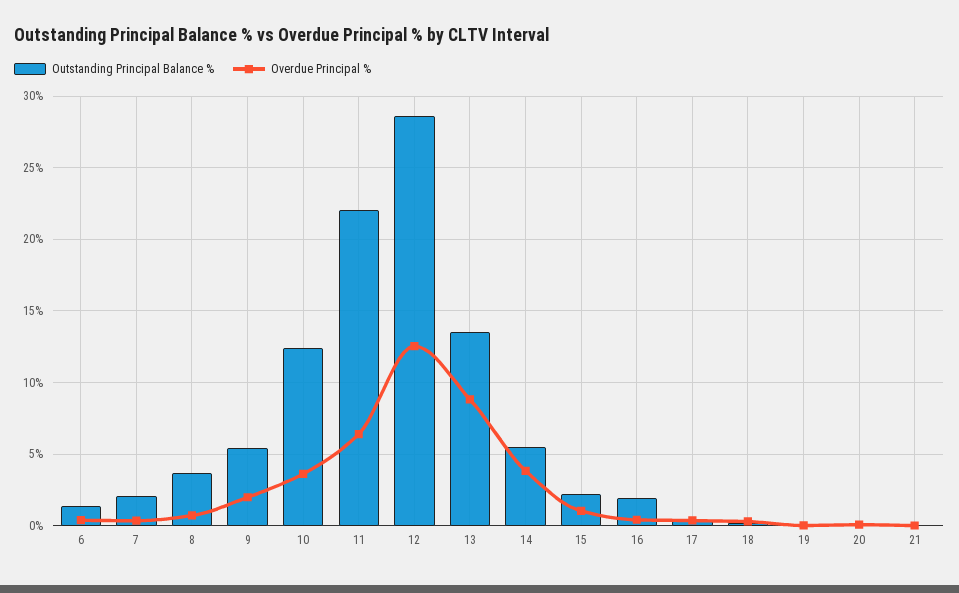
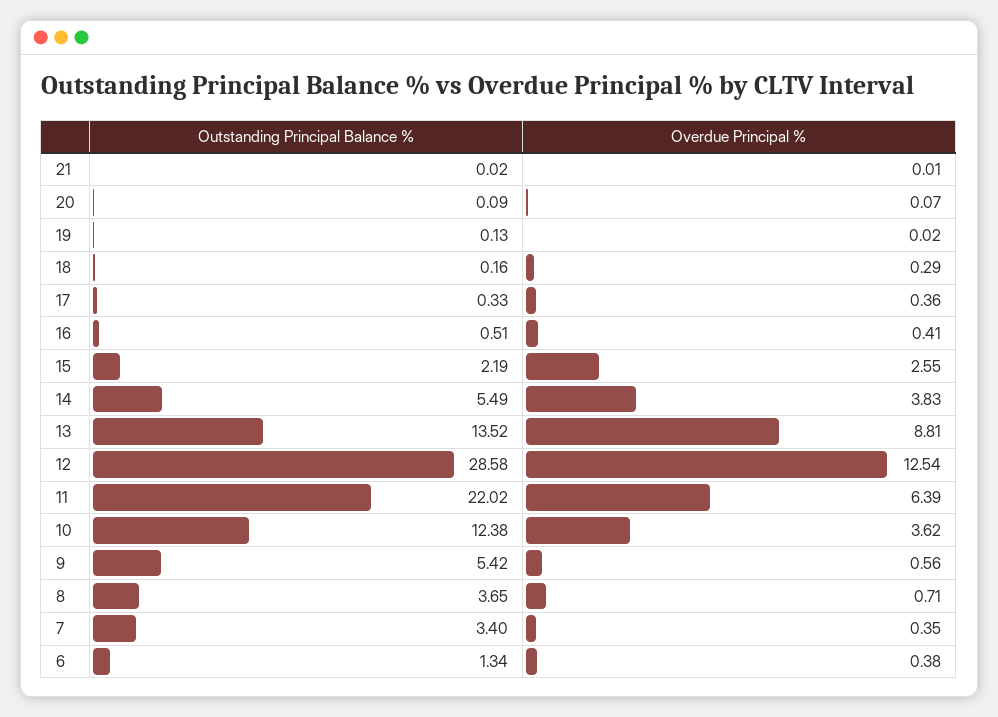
  {
    "Outstanding Principal Balance %": {
      "6": 1.34,
-     "7": 2,
+     "7": 3.4,
      "8": 3.65,
      "9": 5.42,
      "10": 12.38,
      "11": 22.02,
      "12": 28.58,
      "13": 13.52,
      "14": 5.49,
      "15": 2.19,
-     "16": 2,
+     "16": 0.51,
      "17": 0.33,
      "18": 0.16,
      "19": 0.13,
      "20": 0.09,
      "21": 0.02
    },
    "Overdue Principal %": {
      "6": 0.38,
      "7": 0.35,
      "8": 0.71,
-     "9": 2,
+     "9": 0.56,
      "10": 3.62,
      "11": 6.39,
      "12": 12.54,
      "13": 8.81,
      "14": 3.83,
-     "15": 1,
+     "15": 2.55,
      "16": 0.41,
      "17": 0.36,
      "18": 0.29,
      "19": 0.02,
      "20": 0.07,
      "21": 0.01
    }
  }

